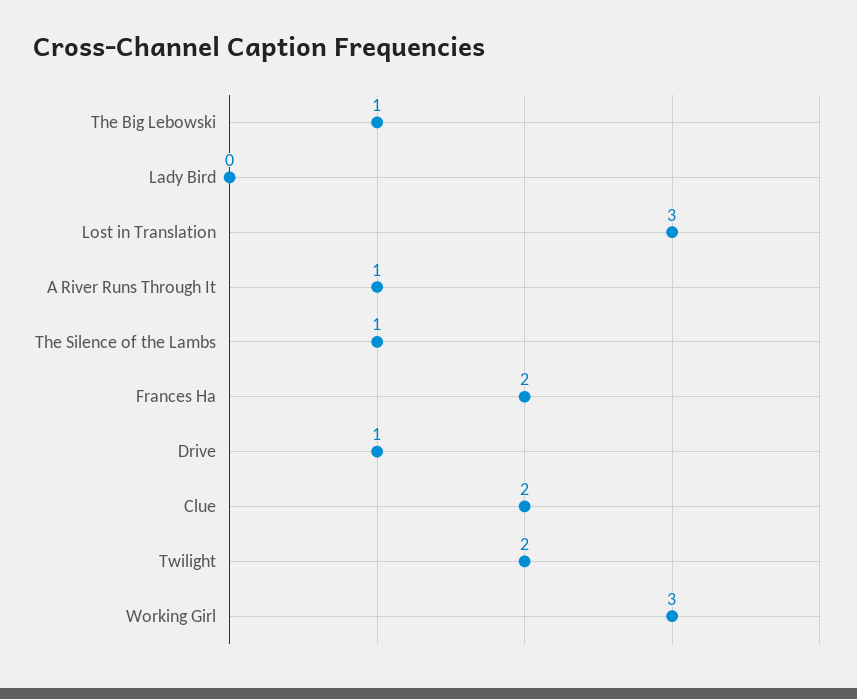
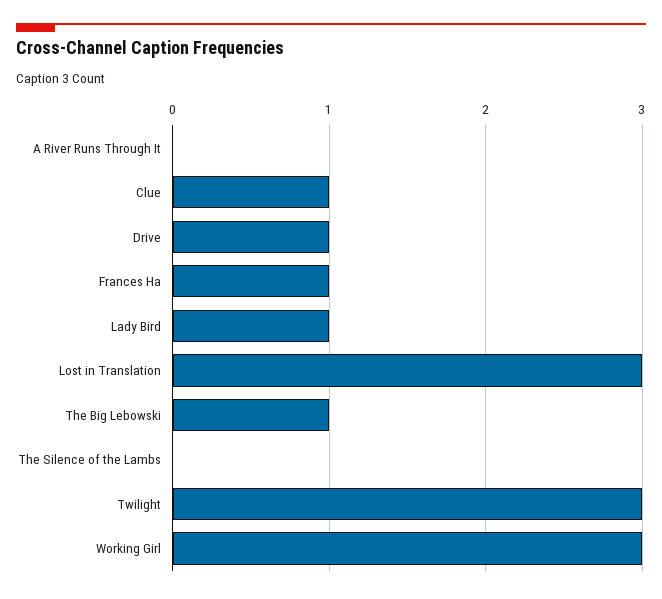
  {
    "The Big Lebowski": 1,
-   "Lady Bird": 0,
+   "Lady Bird": 1,
    "Lost in Translation": 3,
-   "A River Runs Through It": 1,
+   "A River Runs Through It": 0,
-   "The Silence of the Lambs": 1,
+   "The Silence of the Lambs": 0,
-   "Frances Ha": 2,
+   "Frances Ha": 1,
    "Drive": 1,
-   "Clue": 2,
+   "Clue": 1,
-   "Twilight": 2,
+   "Twilight": 3,
    "Working Girl": 3
  }

